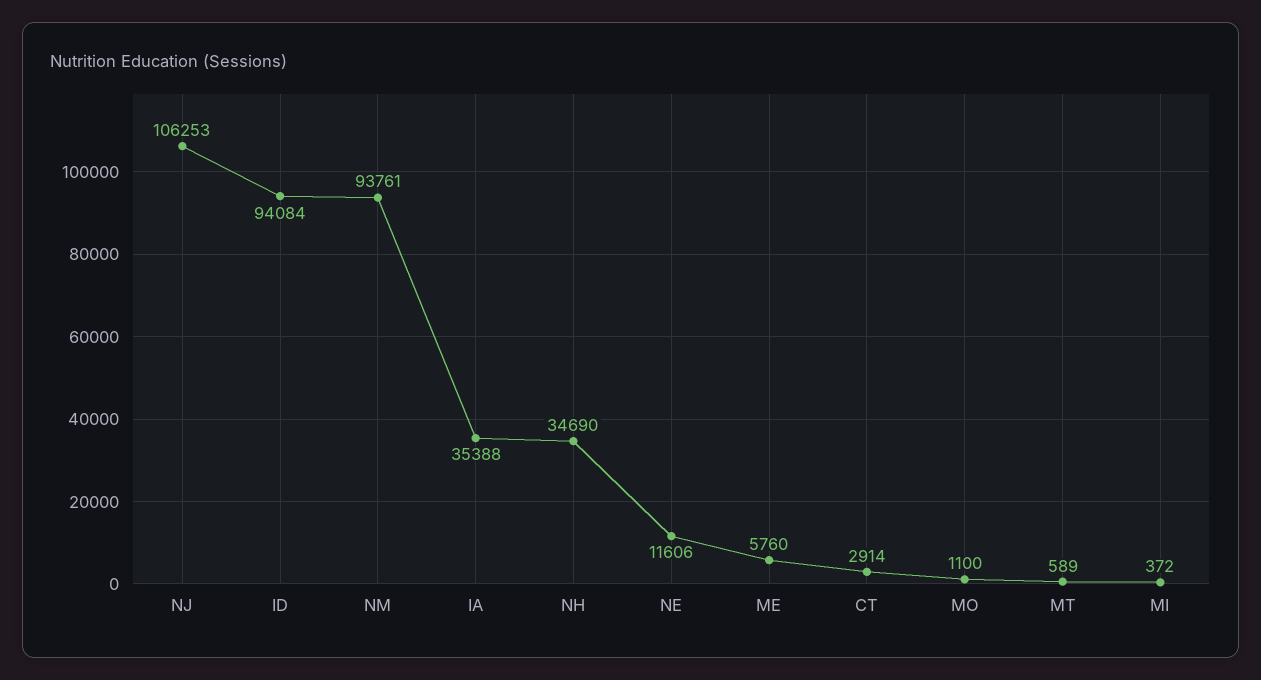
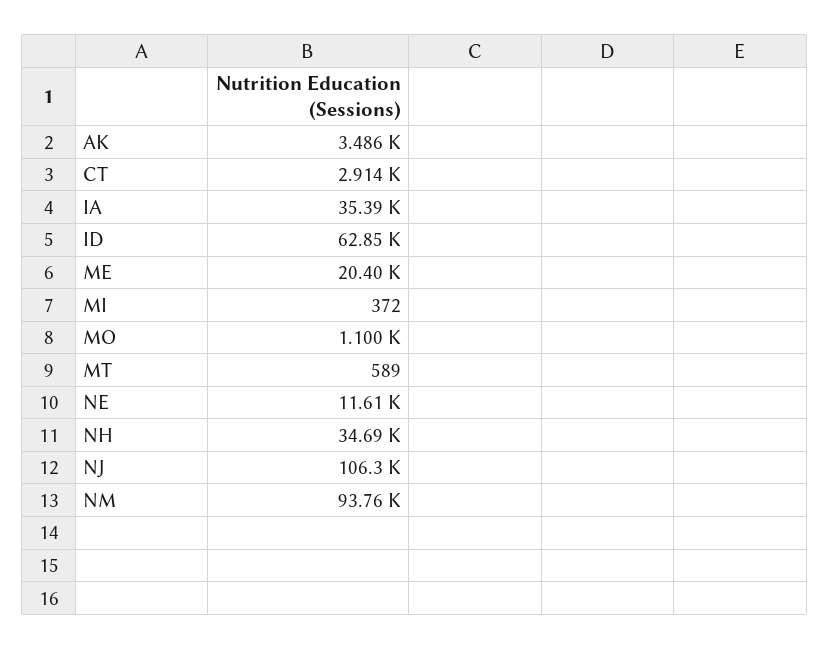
  {
    "NJ": 106253,
-   "ID": 94084,
+   "ID": 62850,
    "NM": 93761,
    "IA": 35388,
    "NH": 34690,
    "NE": 11606,
-   "ME": 5760,
+   "ME": 20400,
    "CT": 2914,
    "MO": 1100,
    "MT": 589,
-   "MI": 372
+   "MI": 372,
+   "AK": 3486
  }

